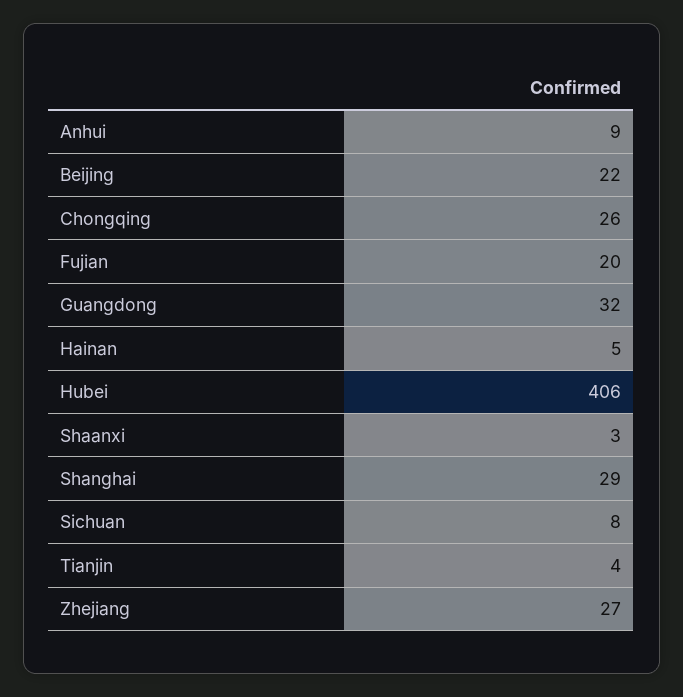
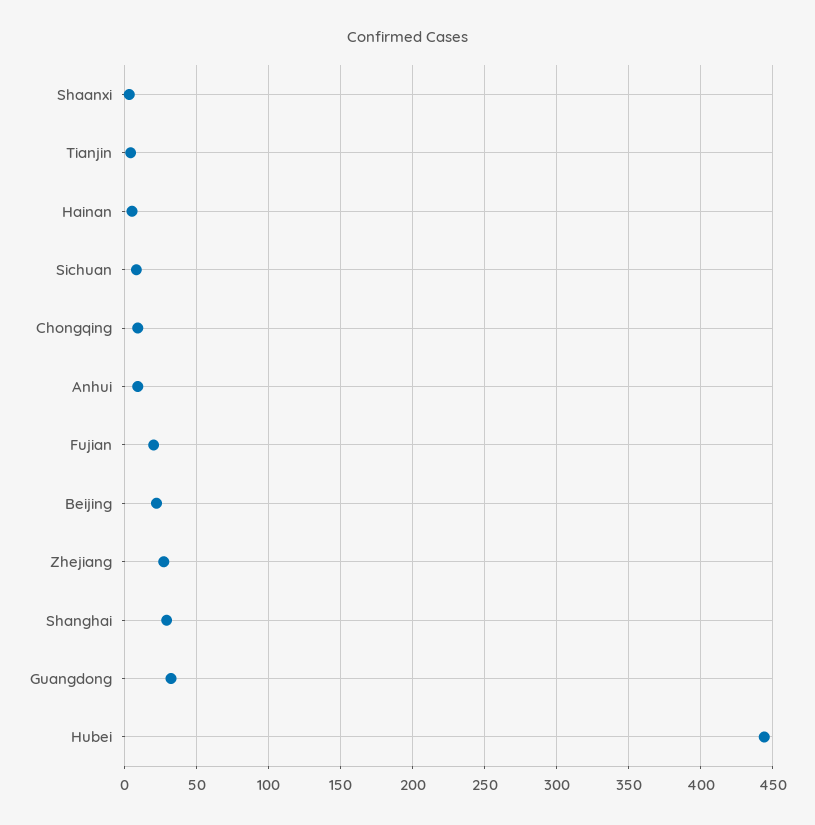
  {
    "Anhui": 9,
    "Beijing": 22,
-   "Chongqing": 26,
+   "Chongqing": 10,
    "Fujian": 20,
    "Guangdong": 32,
    "Hainan": 5,
-   "Hubei": 406,
+   "Hubei": 445,
    "Shaanxi": 3,
    "Shanghai": 29,
    "Sichuan": 8,
    "Tianjin": 4,
    "Zhejiang": 27
  }

